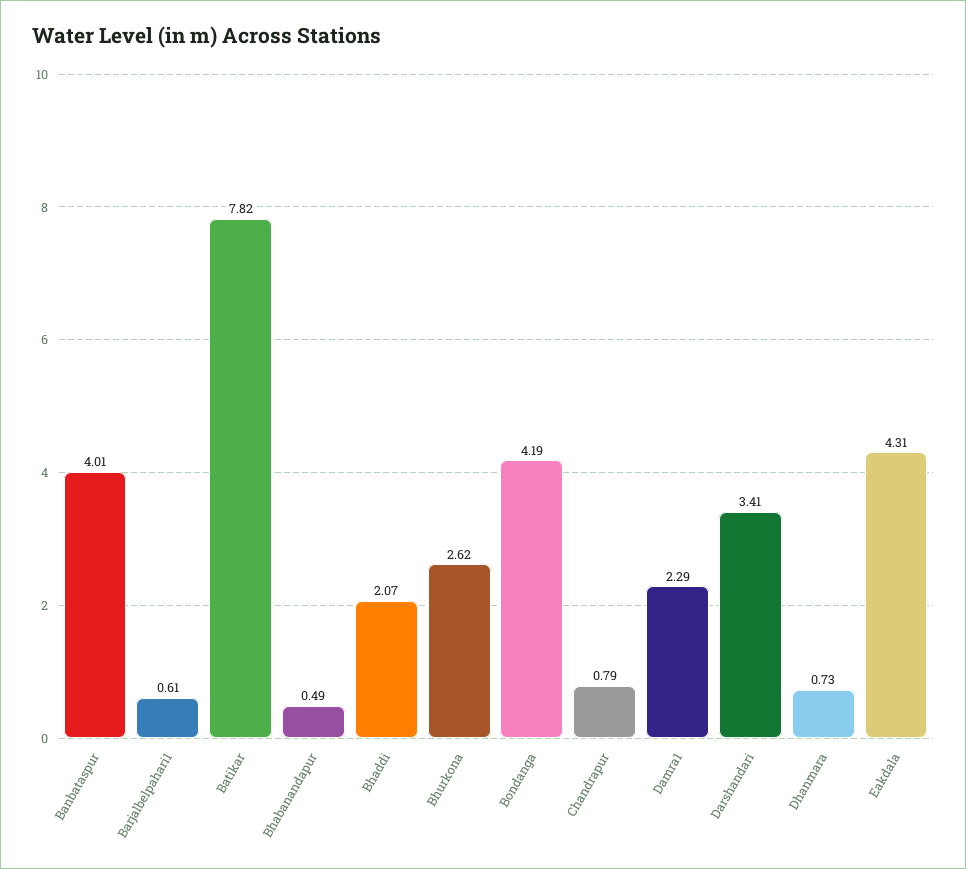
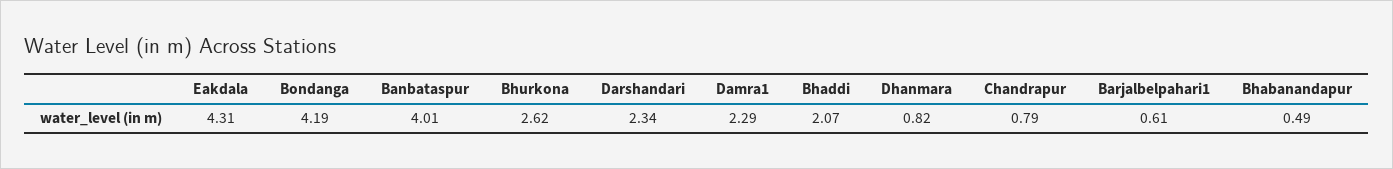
  {
    "Banbataspur": 4.01,
    "Barjalbelpahari1": 0.61,
-   "Batikar": 7.82,
    "Bhabanandapur": 0.49,
    "Bhaddi": 2.07,
    "Bhurkona": 2.62,
    "Bondanga": 4.19,
    "Chandrapur": 0.79,
    "Damra1": 2.29,
-   "Darshandari": 3.41,
+   "Darshandari": 2.34,
-   "Dhanmara": 0.73,
+   "Dhanmara": 0.82,
    "Eakdala": 4.31
  }

